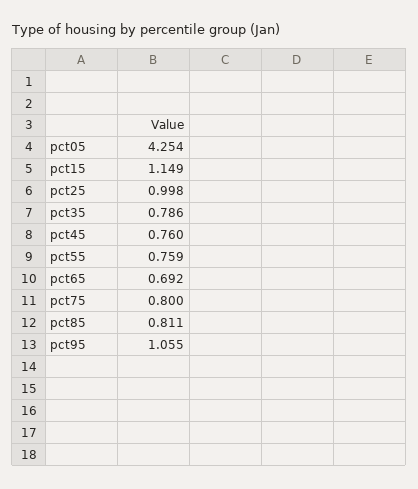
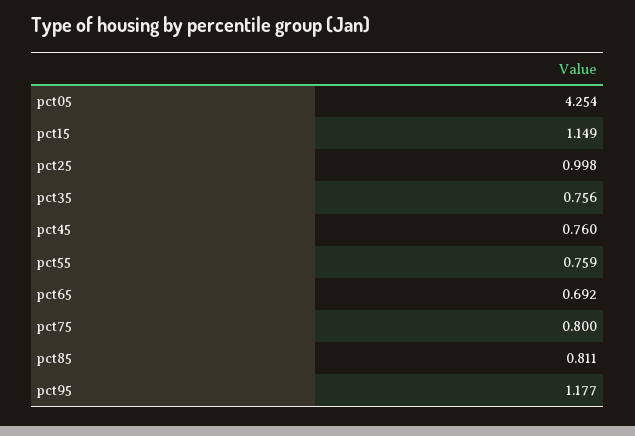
  {
    "pct05": 4.254,
    "pct15": 1.149,
    "pct25": 0.998,
-   "pct35": 0.786,
+   "pct35": 0.756,
    "pct45": 0.76,
    "pct55": 0.759,
    "pct65": 0.692,
    "pct75": 0.8,
    "pct85": 0.811,
-   "pct95": 1.055
+   "pct95": 1.177
  }

